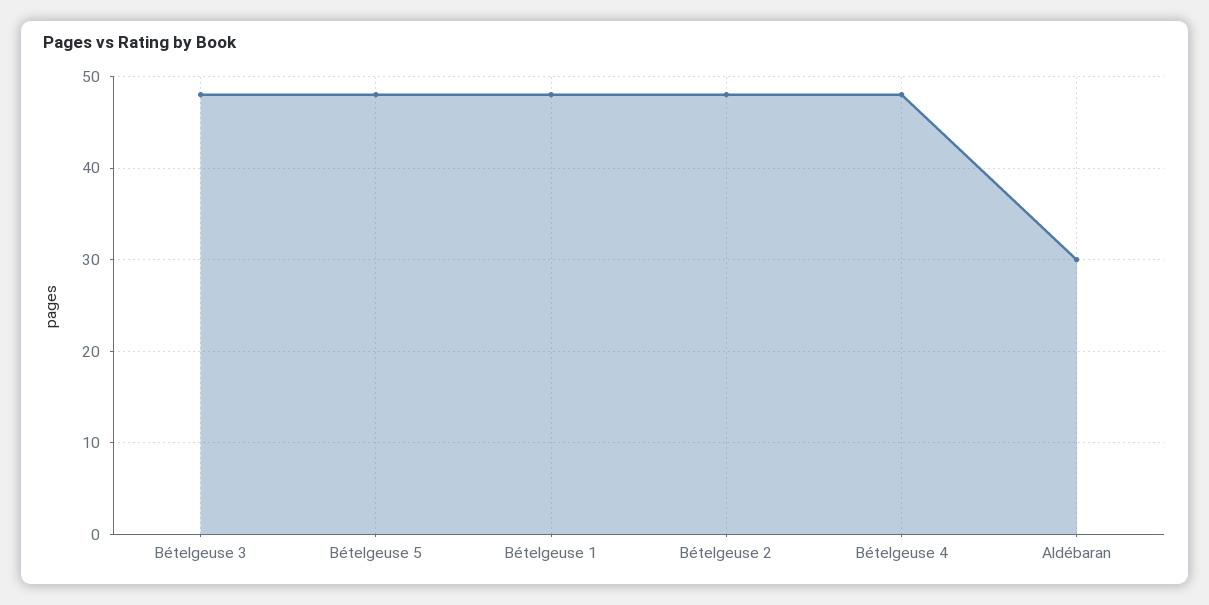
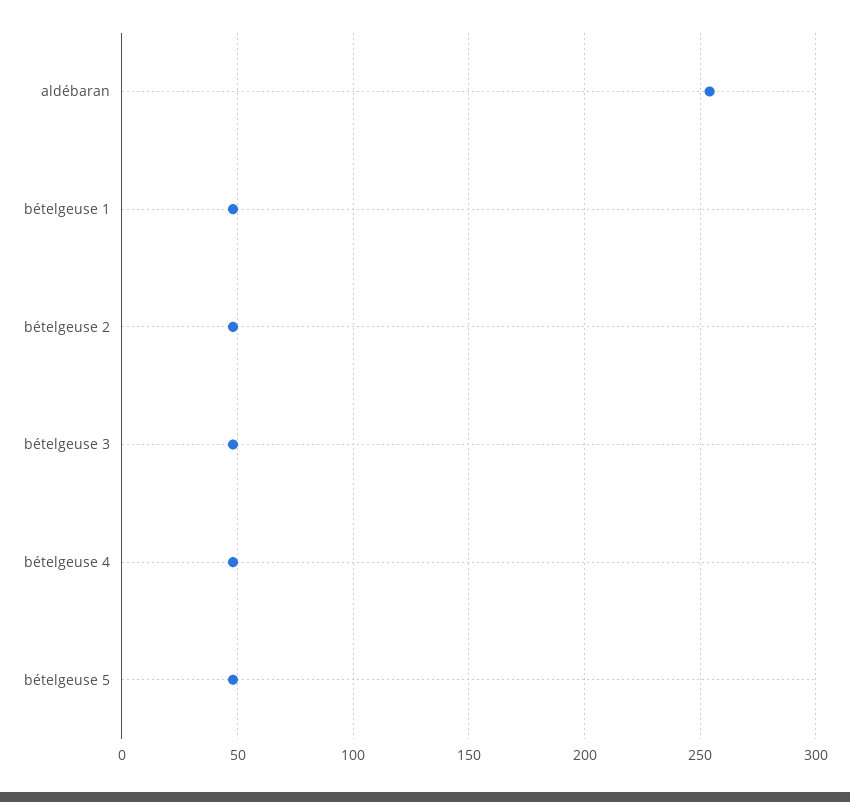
  {
    "Bételgeuse 3": 48,
    "Bételgeuse 5": 48,
    "Bételgeuse 1": 48,
    "Bételgeuse 2": 48,
    "Bételgeuse 4": 48,
-   "Aldébaran": 30
+   "Aldébaran": 255
  }

